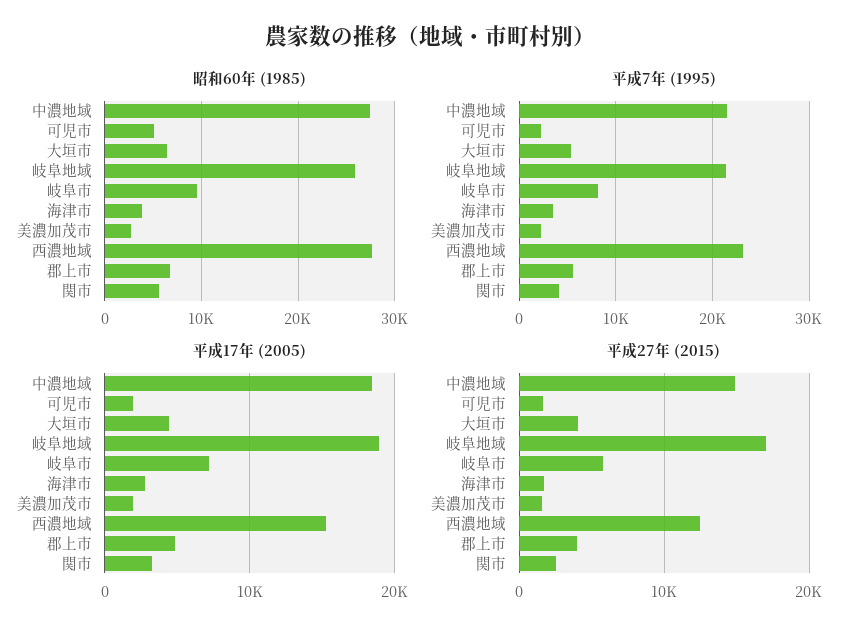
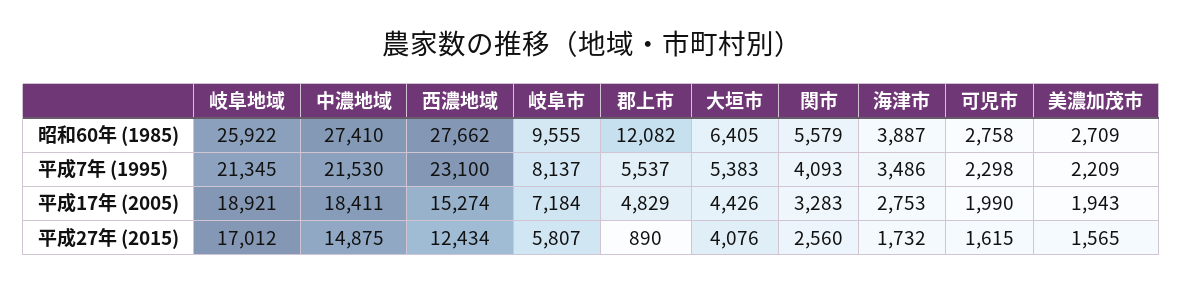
  {
    "昭和60年 (1985)": {
      "中濃地域": 27410,
-     "可児市": 5000,
+     "可児市": 2758,
      "大垣市": 6405,
      "岐阜地域": 25922,
      "岐阜市": 9555,
      "海津市": 3887,
      "美濃加茂市": 2709,
      "西濃地域": 27662,
-     "郡上市": 7000,
+     "郡上市": 12082,
      "関市": 5579
    },
    "平成7年 (1995)": {
      "中濃地域": 21530,
      "可児市": 2298,
      "大垣市": 5383,
      "岐阜地域": 21345,
      "岐阜市": 8137,
      "海津市": 3486,
      "美濃加茂市": 2209,
      "西濃地域": 23100,
      "郡上市": 5537,
      "関市": 4093
    },
    "平成17年 (2005)": {
      "中濃地域": 18411,
      "可児市": 1990,
      "大垣市": 4426,
      "岐阜地域": 18921,
      "岐阜市": 7184,
      "海津市": 2753,
      "美濃加茂市": 1943,
      "西濃地域": 15274,
      "郡上市": 4829,
      "関市": 3283
    },
    "平成27年 (2015)": {
      "中濃地域": 14875,
      "可児市": 1615,
      "大垣市": 4076,
      "岐阜地域": 17012,
      "岐阜市": 5807,
      "海津市": 1732,
      "美濃加茂市": 1565,
      "西濃地域": 12434,
-     "郡上市": 4000,
+     "郡上市": 890,
      "関市": 2560
    }
  }

